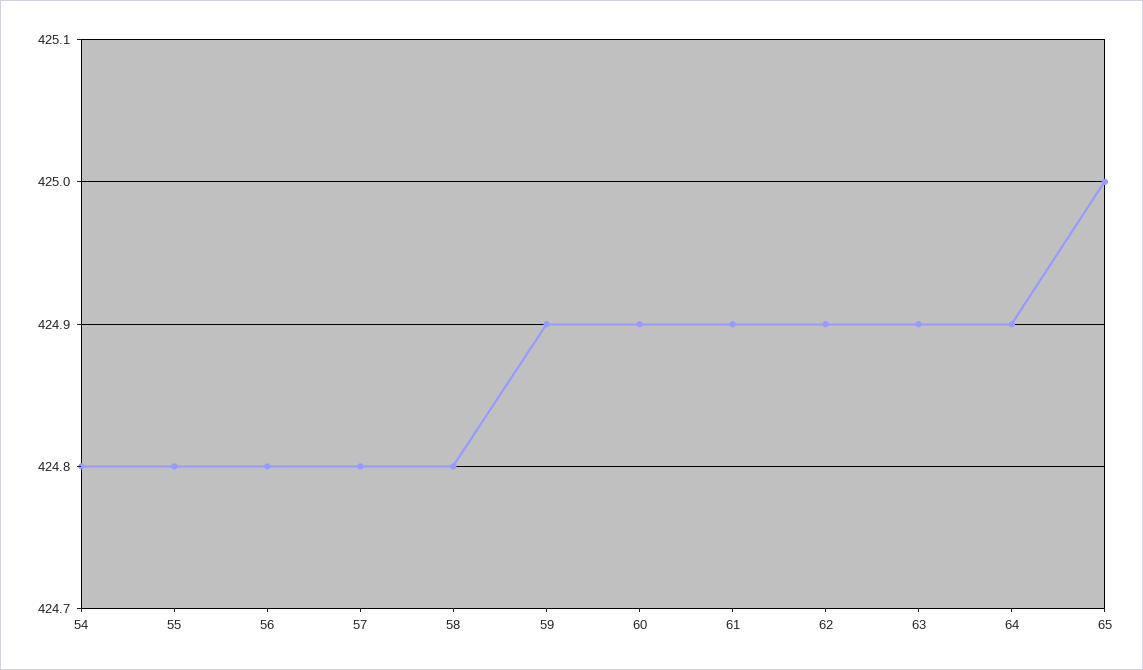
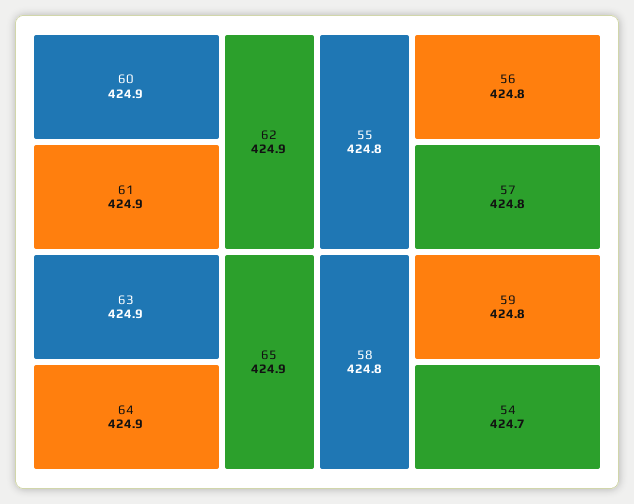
  {
-   "54": 424.8,
+   "54": 424.7,
    "55": 424.8,
    "56": 424.8,
    "57": 424.8,
    "58": 424.8,
-   "59": 424.9,
+   "59": 424.8,
    "60": 424.9,
    "61": 424.9,
    "62": 424.9,
    "63": 424.9,
    "64": 424.9,
-   "65": 425
+   "65": 424.9
  }

